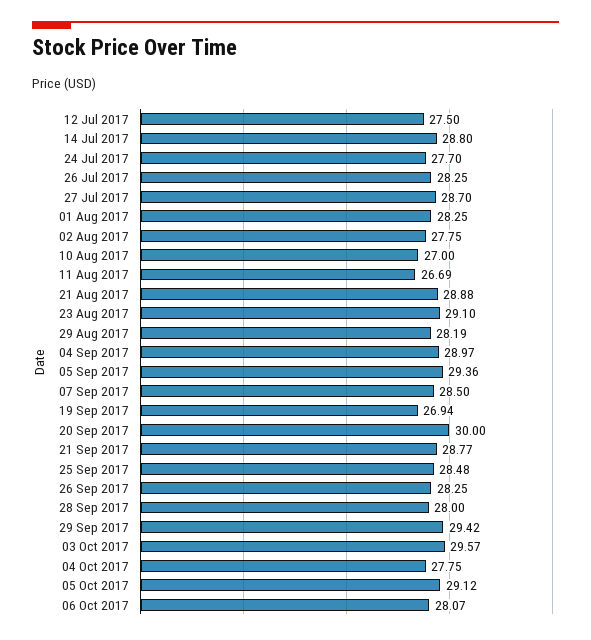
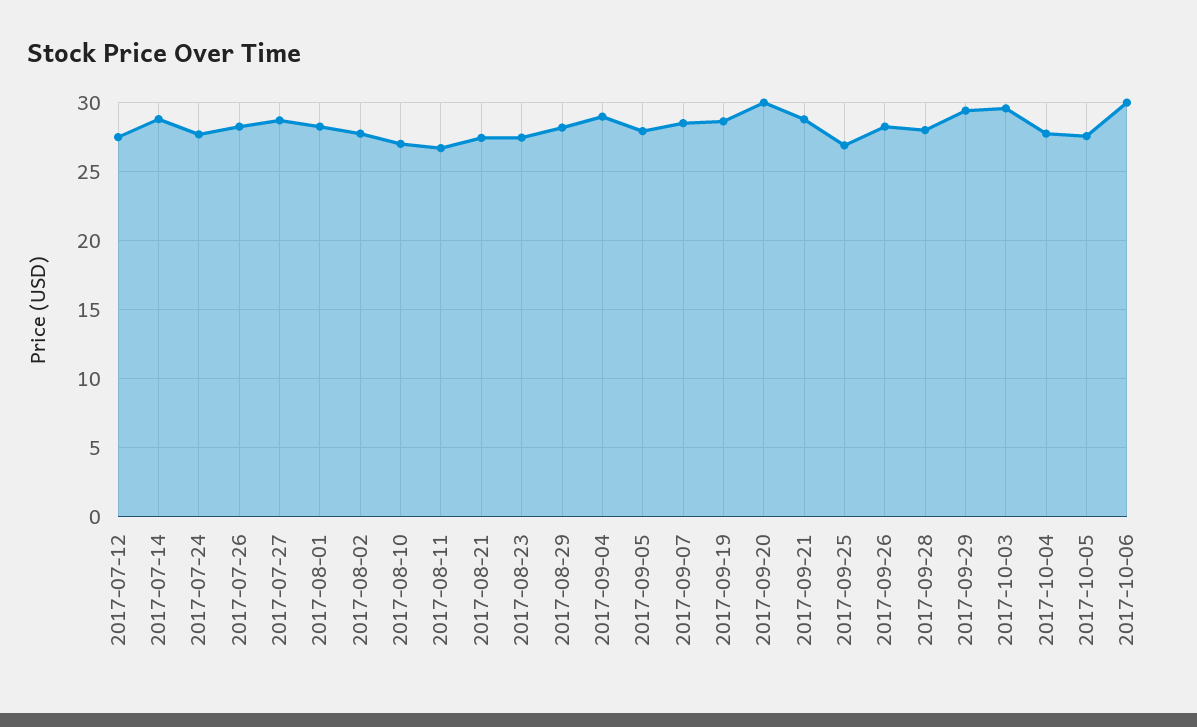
  {
    "12 Jul 2017": 27.5,
    "14 Jul 2017": 28.8,
    "24 Jul 2017": 27.7,
    "26 Jul 2017": 28.25,
    "27 Jul 2017": 28.7,
    "01 Aug 2017": 28.25,
    "02 Aug 2017": 27.75,
    "10 Aug 2017": 27,
    "11 Aug 2017": 26.69,
-   "21 Aug 2017": 28.88,
+   "21 Aug 2017": 27.5,
-   "23 Aug 2017": 29.1,
+   "23 Aug 2017": 27.5,
    "29 Aug 2017": 28.19,
    "04 Sep 2017": 28.97,
-   "05 Sep 2017": 29.36,
+   "05 Sep 2017": 28,
    "07 Sep 2017": 28.5,
-   "19 Sep 2017": 26.94,
+   "19 Sep 2017": 28.5,
    "20 Sep 2017": 30,
    "21 Sep 2017": 28.77,
-   "25 Sep 2017": 28.48,
+   "25 Sep 2017": 27,
    "26 Sep 2017": 28.25,
    "28 Sep 2017": 28,
    "29 Sep 2017": 29.42,
    "03 Oct 2017": 29.57,
    "04 Oct 2017": 27.75,
-   "05 Oct 2017": 29.12,
+   "05 Oct 2017": 27.5,
-   "06 Oct 2017": 28.07
+   "06 Oct 2017": 30
  }

